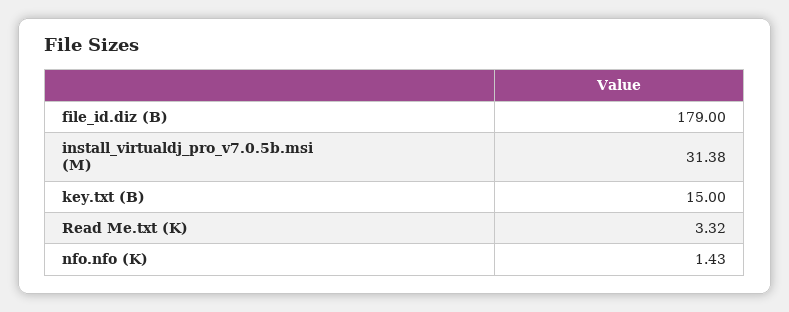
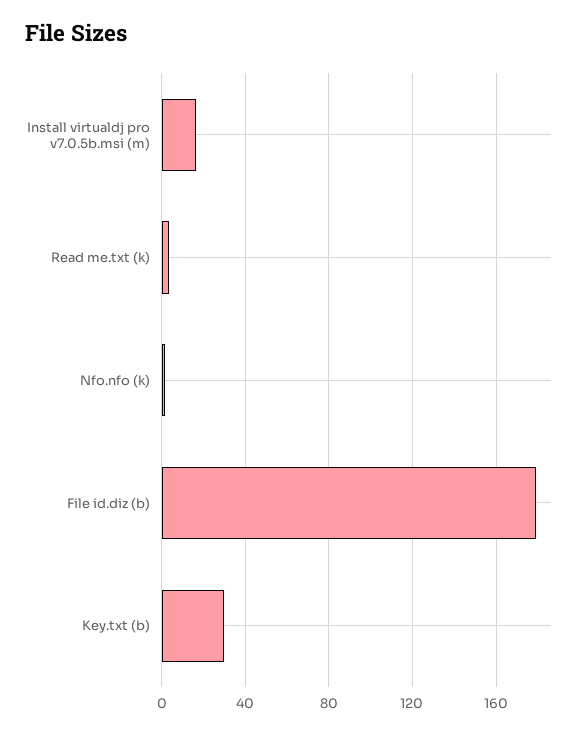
  {
    "file_id.diz (B)": 179,
-   "install_virtualdj_pro_v7.0.5b.msi (M)": 31.38,
+   "install_virtualdj_pro_v7.0.5b.msi (M)": 15,
-   "key.txt (B)": 15,
+   "key.txt (B)": 30,
    "Read Me.txt (K)": 3.32,
    "nfo.nfo (K)": 1.43
  }

